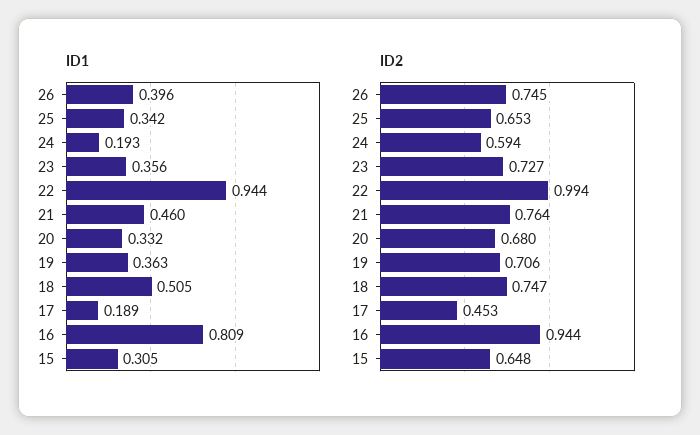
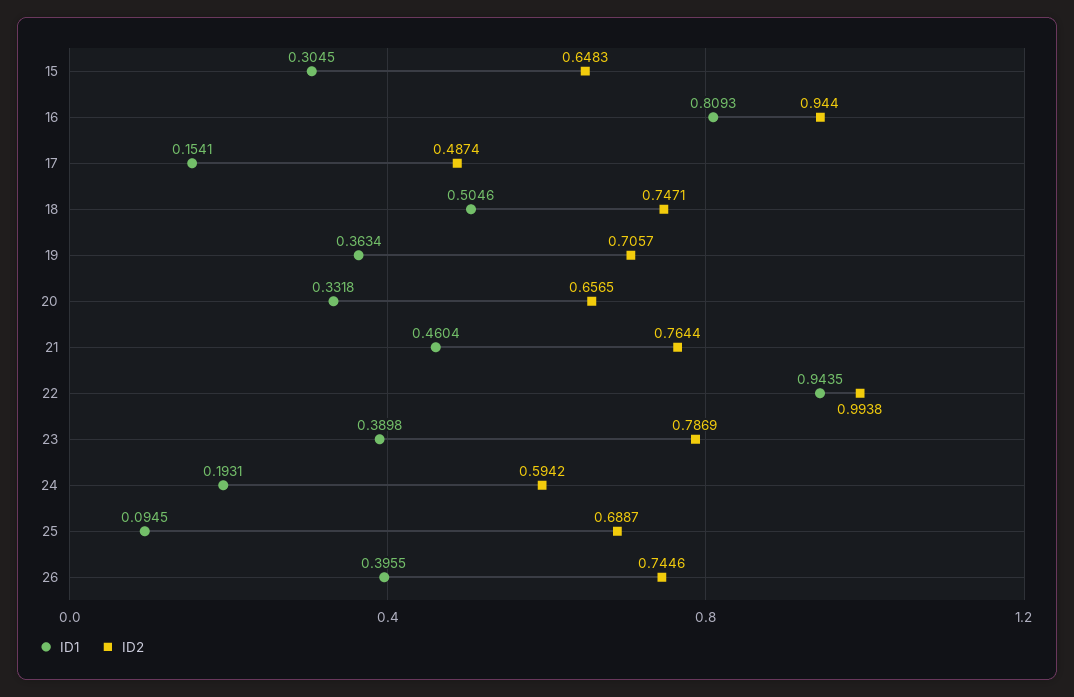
  {
    "ID1": {
      "26": 0.3955,
-     "25": 0.342,
+     "25": 0.0945,
      "24": 0.1931,
-     "23": 0.356,
+     "23": 0.3898,
      "22": 0.9435,
      "21": 0.4604,
      "20": 0.3318,
      "19": 0.3634,
      "18": 0.5046,
-     "17": 0.189,
+     "17": 0.1541,
      "16": 0.8093,
      "15": 0.3045
    },
    "ID2": {
      "26": 0.7446,
-     "25": 0.653,
+     "25": 0.6887,
      "24": 0.5942,
-     "23": 0.727,
+     "23": 0.7869,
      "22": 0.9938,
      "21": 0.7644,
-     "20": 0.68,
+     "20": 0.6565,
      "19": 0.7057,
      "18": 0.7471,
-     "17": 0.453,
+     "17": 0.4874,
      "16": 0.944,
      "15": 0.6483
    }
  }

